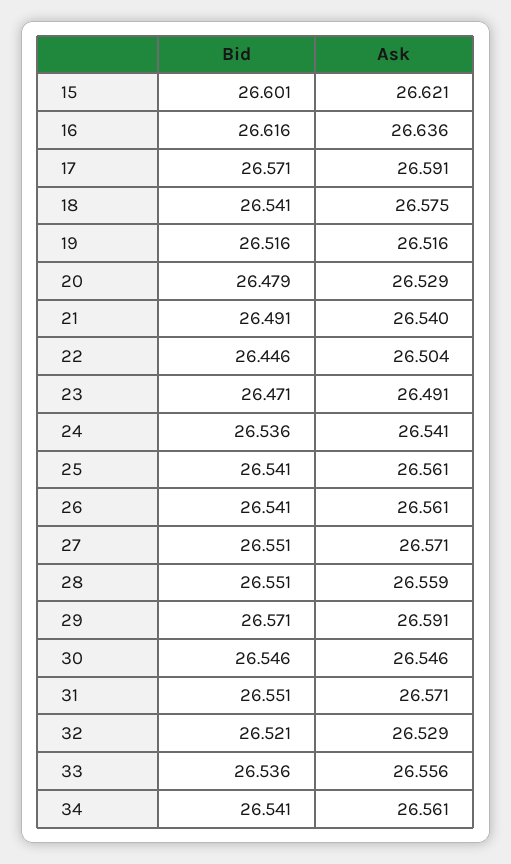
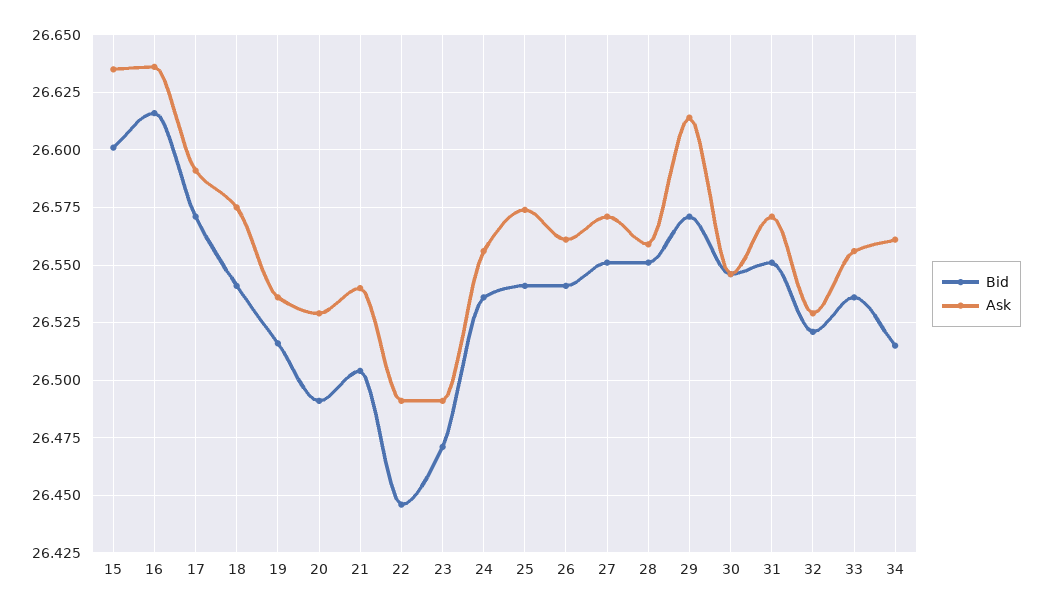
  {
    "Bid": {
      "15": 26.601,
      "16": 26.616,
      "17": 26.571,
      "18": 26.541,
      "19": 26.516,
-     "20": 26.479,
+     "20": 26.49,
-     "21": 26.491,
+     "21": 26.505,
      "22": 26.446,
      "23": 26.471,
      "24": 26.536,
      "25": 26.541,
      "26": 26.541,
      "27": 26.551,
      "28": 26.551,
      "29": 26.571,
      "30": 26.546,
      "31": 26.551,
      "32": 26.521,
      "33": 26.536,
-     "34": 26.541
+     "34": 26.515
    },
    "Ask": {
-     "15": 26.621,
+     "15": 26.635,
      "16": 26.636,
      "17": 26.591,
      "18": 26.575,
-     "19": 26.516,
+     "19": 26.535,
      "20": 26.529,
      "21": 26.54,
-     "22": 26.504,
+     "22": 26.49,
      "23": 26.491,
-     "24": 26.541,
+     "24": 26.555,
-     "25": 26.561,
+     "25": 26.575,
      "26": 26.561,
      "27": 26.571,
      "28": 26.559,
-     "29": 26.591,
+     "29": 26.615,
      "30": 26.546,
      "31": 26.571,
      "32": 26.529,
      "33": 26.556,
      "34": 26.561
    }
  }

